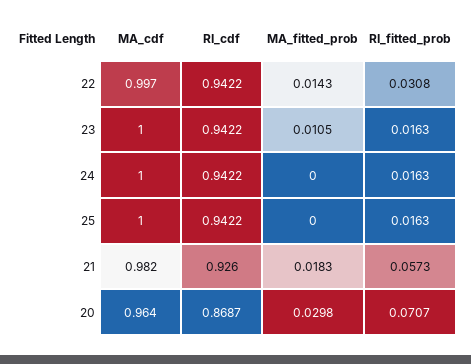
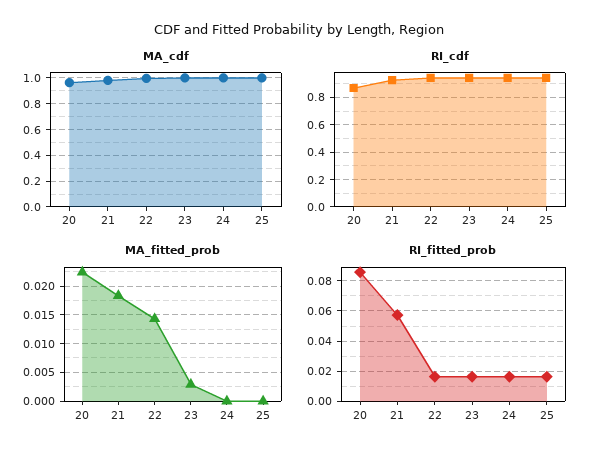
  {
    "MA_cdf": {
      "22": 0.997,
      "23": 1,
      "24": 1,
      "25": 1,
      "21": 0.982,
      "20": 0.964
    },
    "RI_cdf": {
      "22": 0.9422,
      "23": 0.9422,
      "24": 0.9422,
      "25": 0.9422,
      "21": 0.926,
      "20": 0.8687
    },
    "MA_fitted_prob": {
      "22": 0.0143,
-     "23": 0.0105,
+     "23": 0.0025,
      "24": 0,
      "25": 0,
      "21": 0.0183,
-     "20": 0.0298
+     "20": 0.0225
    },
    "RI_fitted_prob": {
-     "22": 0.0308,
+     "22": 0.015,
      "23": 0.0163,
      "24": 0.0163,
      "25": 0.0163,
      "21": 0.0573,
-     "20": 0.0707
+     "20": 0.085
    }
  }

